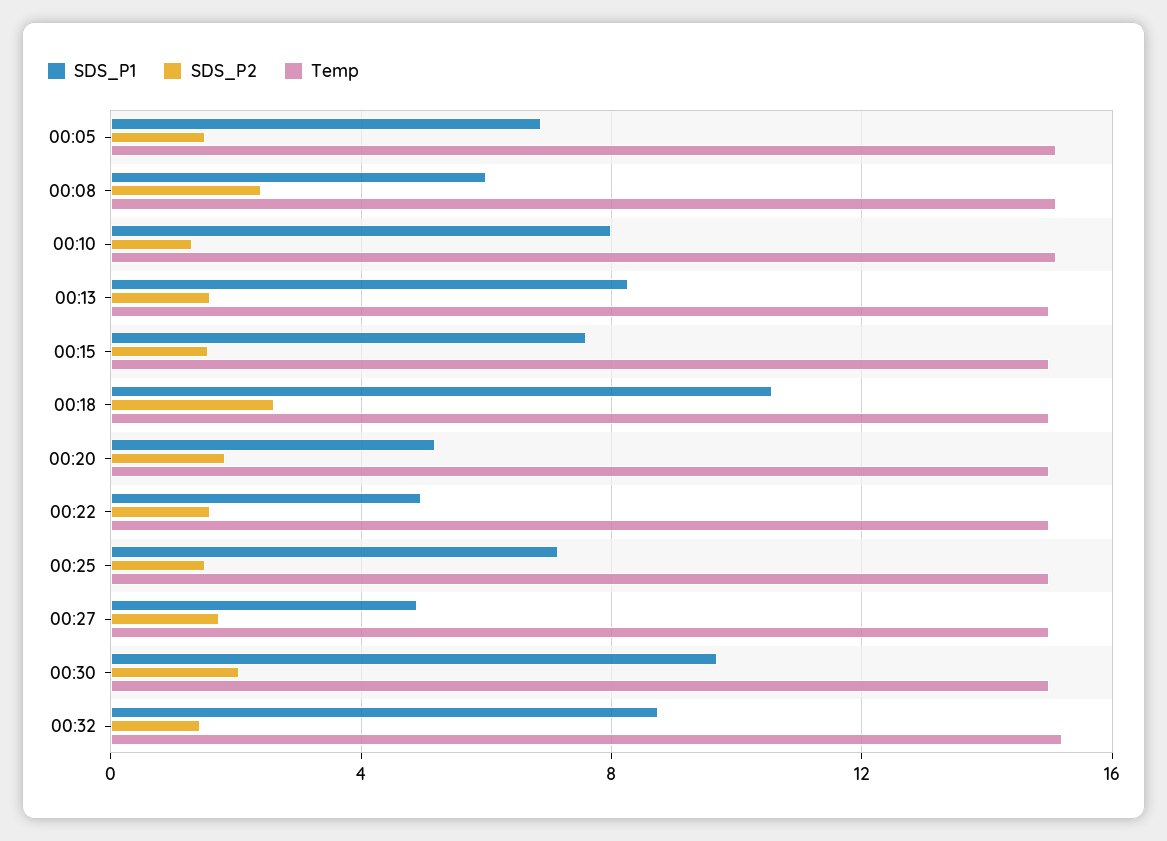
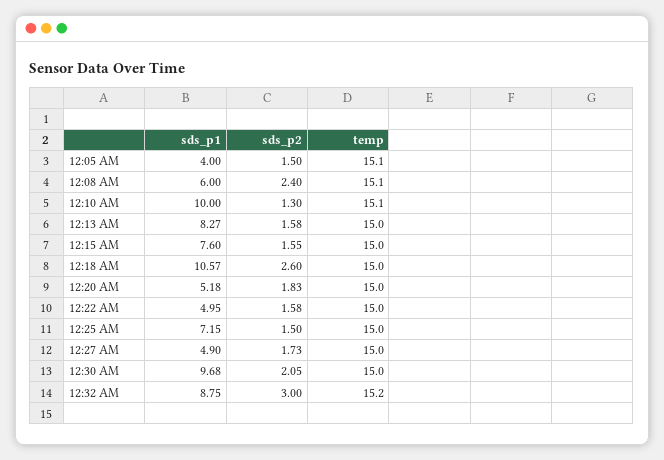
  {
    "SDS_P1": {
-     "00:05": 7,
+     "00:05": 4,
      "00:08": 6,
-     "00:10": 8,
+     "00:10": 10,
      "00:13": 8.27,
      "00:15": 7.6,
      "00:18": 10.57,
      "00:20": 5.18,
      "00:22": 4.95,
      "00:25": 7.15,
      "00:27": 4.9,
      "00:30": 9.68,
      "00:32": 8.75
    },
    "SDS_P2": {
      "00:05": 1.5,
      "00:08": 2.4,
      "00:10": 1.3,
      "00:13": 1.58,
      "00:15": 1.55,
      "00:18": 2.6,
      "00:20": 1.83,
      "00:22": 1.58,
      "00:25": 1.5,
      "00:27": 1.73,
      "00:30": 2.05,
-     "00:32": 1.5
+     "00:32": 3
    },
    "Temp": {
      "00:05": 15.1,
      "00:08": 15.1,
      "00:10": 15.1,
      "00:13": 15,
      "00:15": 15,
      "00:18": 15,
      "00:20": 15,
      "00:22": 15,
      "00:25": 15,
      "00:27": 15,
      "00:30": 15,
      "00:32": 15.2
    }
  }

